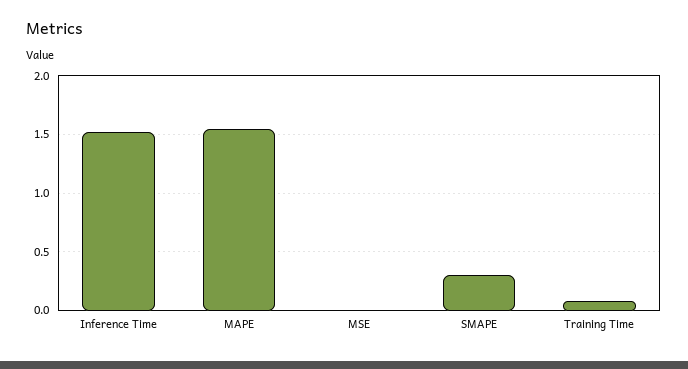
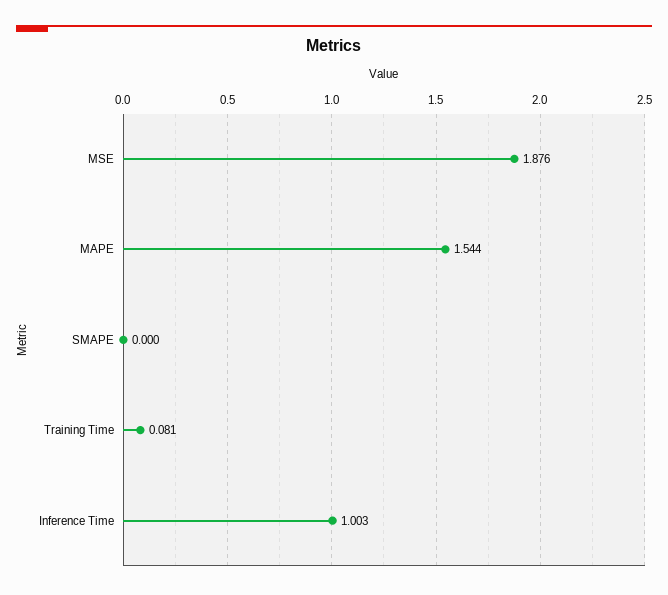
  {
-   "Inference Time": 1.5,
+   "Inference Time": 1.003,
    "MAPE": 1.544,
-   "MSE": 0,
+   "MSE": 1.876,
-   "SMAPE": 0.3,
+   "SMAPE": 0,
    "Training Time": 0.081
  }

